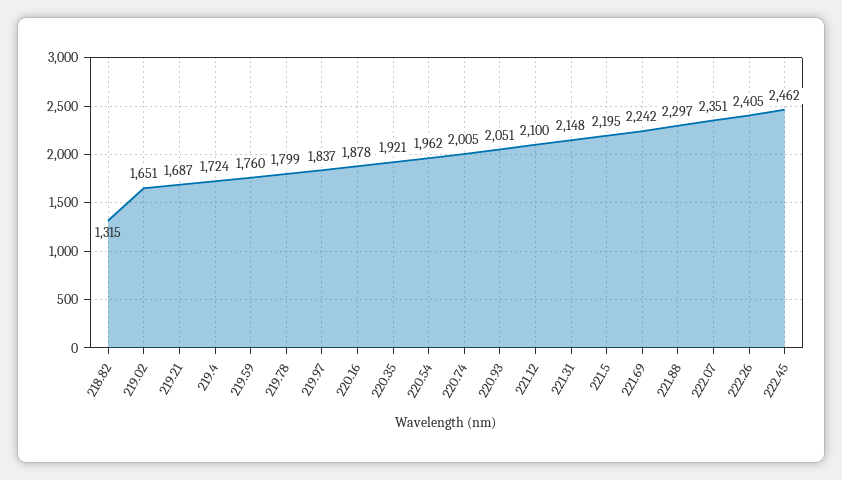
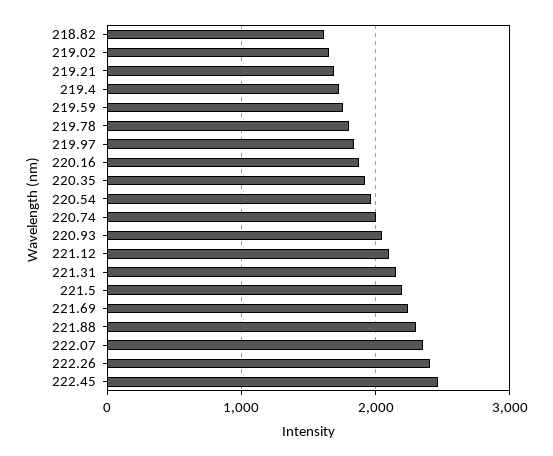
  {
-   "218.82": 1315,
+   "218.82": 1600,
    "219.02": 1651,
    "219.21": 1687,
    "219.4": 1724,
    "219.59": 1760,
    "219.78": 1799,
    "219.97": 1837,
    "220.16": 1878,
    "220.35": 1921,
    "220.54": 1962,
    "220.74": 2005,
    "220.93": 2051,
    "221.12": 2100,
    "221.31": 2148,
    "221.5": 2195,
    "221.69": 2242,
    "221.88": 2297,
    "222.07": 2351,
    "222.26": 2405,
    "222.45": 2462
  }

